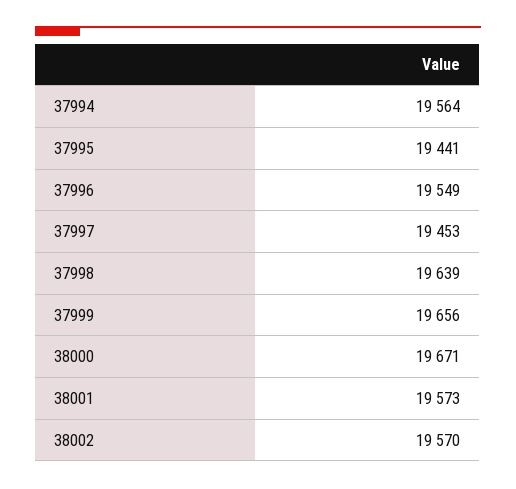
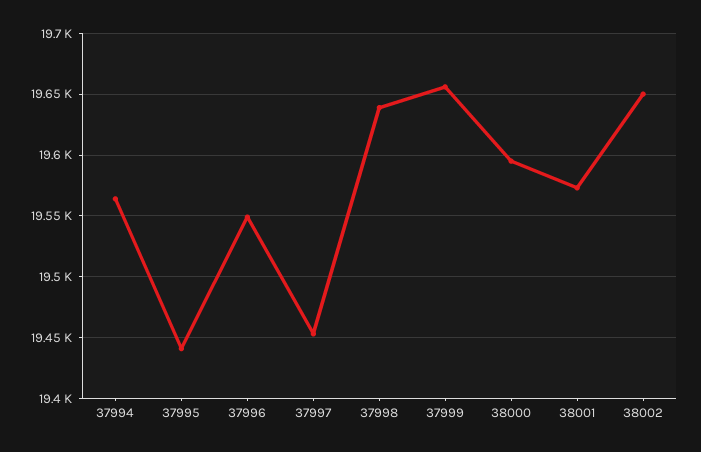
  {
    "37994": 19564,
    "37995": 19441,
    "37996": 19549,
    "37997": 19453,
    "37998": 19639,
    "37999": 19656,
-   "38000": 19671,
+   "38000": 19595,
    "38001": 19573,
-   "38002": 19570
+   "38002": 19650
  }

